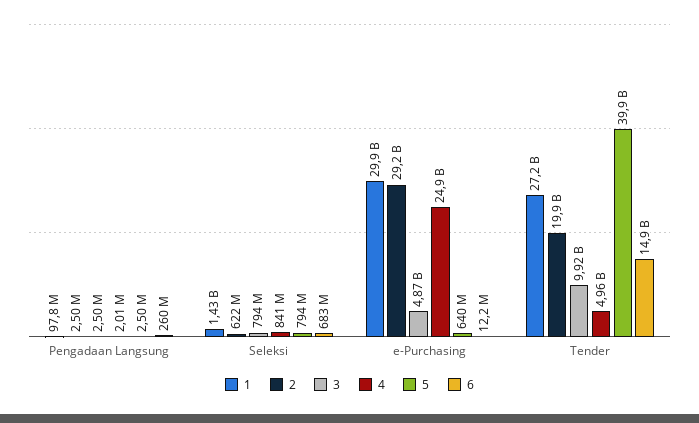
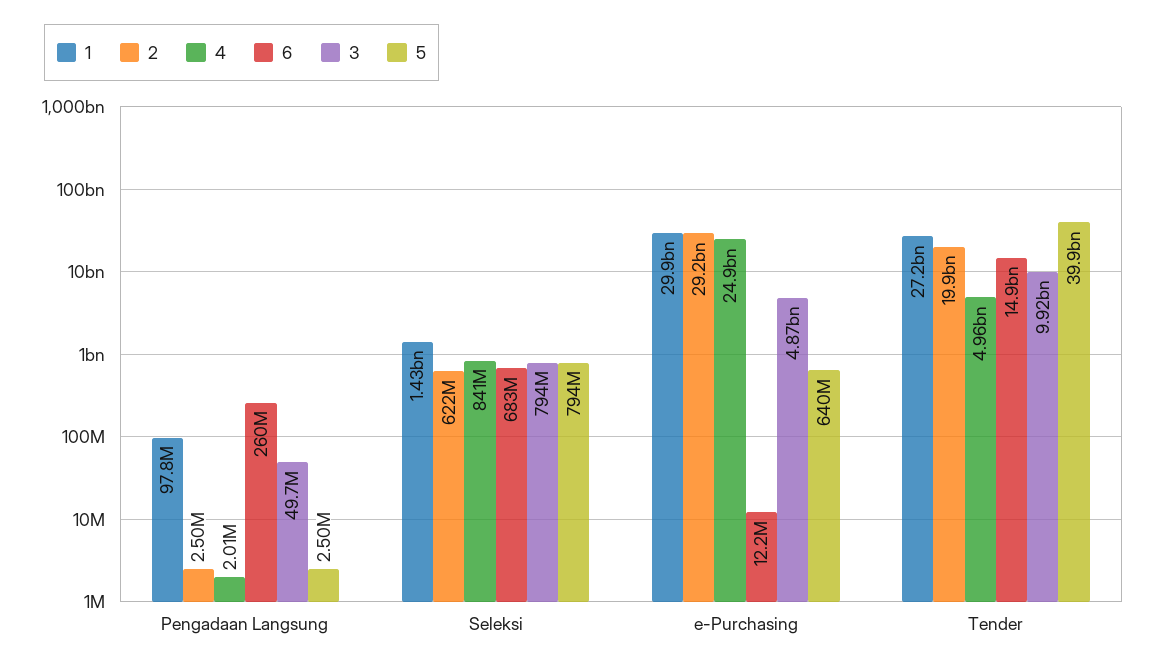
  {
    "1": {
      "Pengadaan Langsung": 97800000,
      "Seleksi": 1430000000,
      "e-Purchasing": 29900000000,
      "Tender": 27200000000
    },
    "2": {
      "Pengadaan Langsung": 2500000,
      "Seleksi": 622000000,
      "e-Purchasing": 29200000000,
      "Tender": 19900000000
    },
    "3": {
-     "Pengadaan Langsung": 2500000,
+     "Pengadaan Langsung": 49700000,
      "Seleksi": 794000000,
      "e-Purchasing": 4870000000,
      "Tender": 9920000000
    },
    "4": {
      "Pengadaan Langsung": 2010000,
      "Seleksi": 841000000,
      "e-Purchasing": 24900000000,
      "Tender": 4960000000
    },
    "5": {
      "Pengadaan Langsung": 2500000,
      "Seleksi": 794000000,
      "e-Purchasing": 640000000,
      "Tender": 39900000000
    },
    "6": {
      "Pengadaan Langsung": 260000000,
      "Seleksi": 683000000,
      "e-Purchasing": 12200000,
      "Tender": 14900000000
    }
  }

